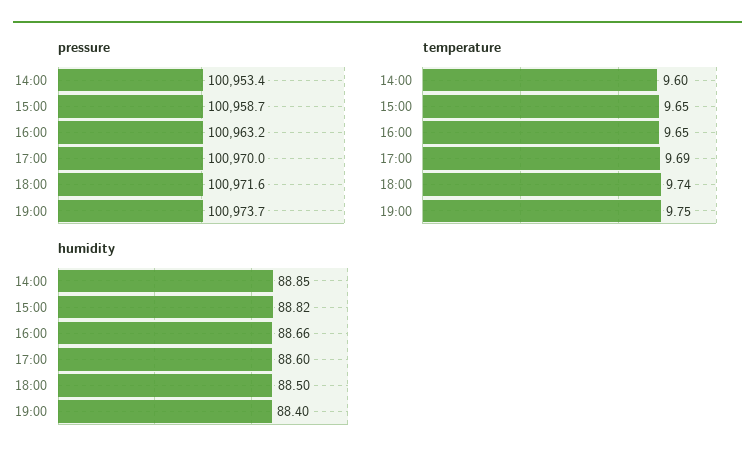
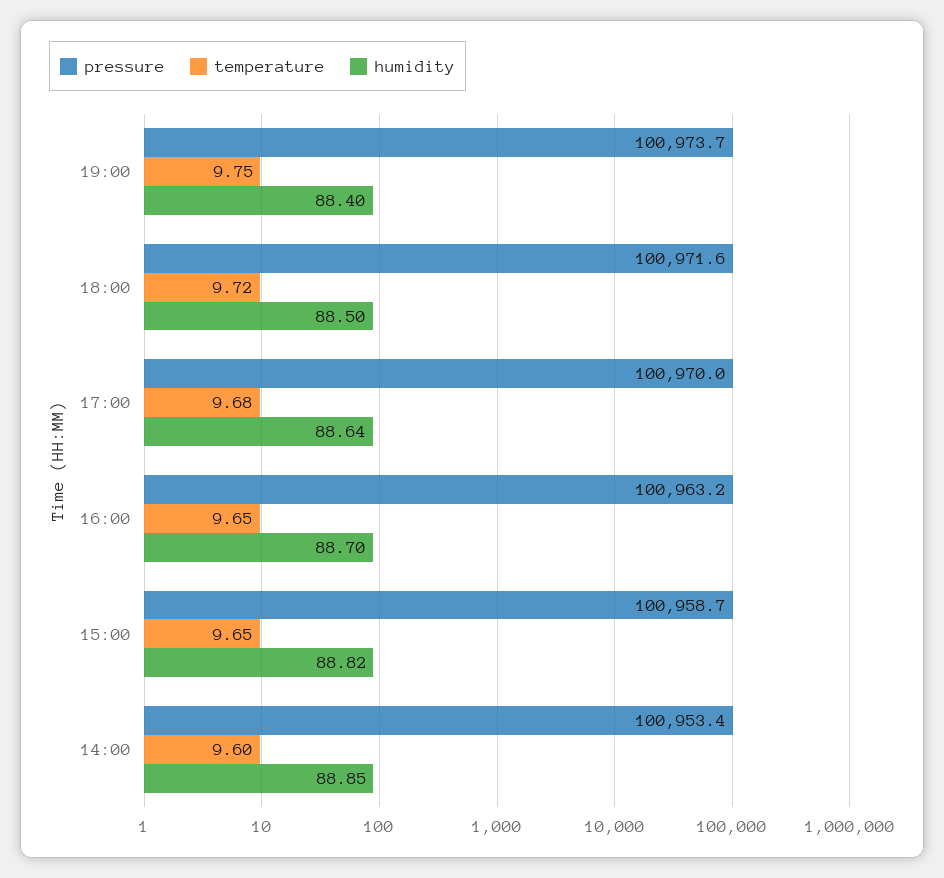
  {
    "pressure": {
      "14:00": 100953.4,
      "15:00": 100958.7,
      "16:00": 100963.2,
      "17:00": 100970,
      "18:00": 100971.6,
      "19:00": 100973.7
    },
    "temperature": {
      "14:00": 9.6,
      "15:00": 9.65,
      "16:00": 9.65,
-     "17:00": 9.69,
+     "17:00": 9.68,
-     "18:00": 9.74,
+     "18:00": 9.72,
      "19:00": 9.75
    },
    "humidity": {
      "14:00": 88.85,
      "15:00": 88.82,
-     "16:00": 88.66,
+     "16:00": 88.7,
-     "17:00": 88.6,
+     "17:00": 88.64,
      "18:00": 88.5,
      "19:00": 88.4
    }
  }

